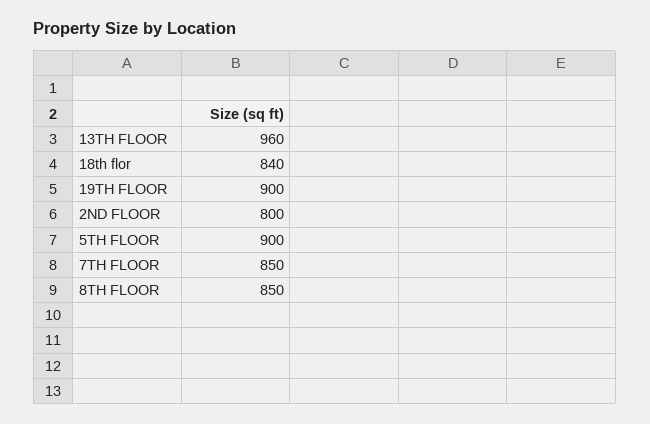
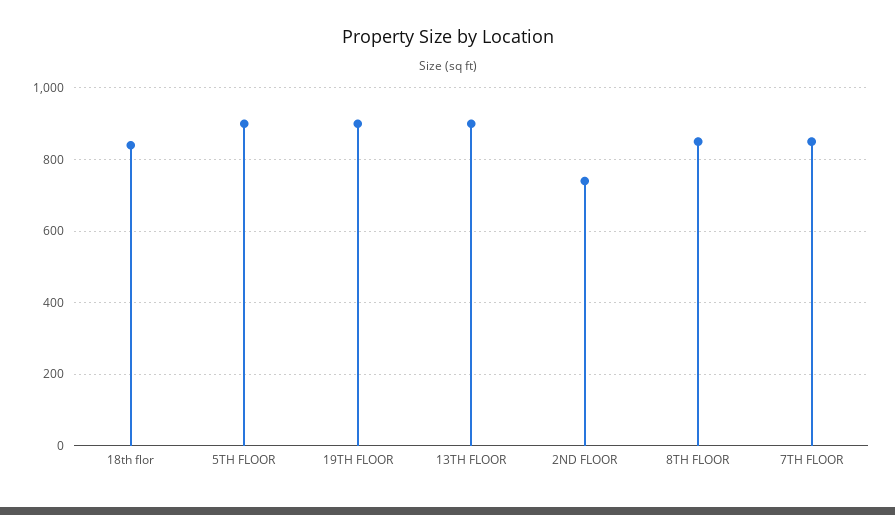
  {
-   "13TH FLOOR": 960,
+   "13TH FLOOR": 900,
    "18th flor": 840,
    "19TH FLOOR": 900,
-   "2ND FLOOR": 800,
+   "2ND FLOOR": 740,
    "5TH FLOOR": 900,
    "7TH FLOOR": 850,
    "8TH FLOOR": 850
  }

